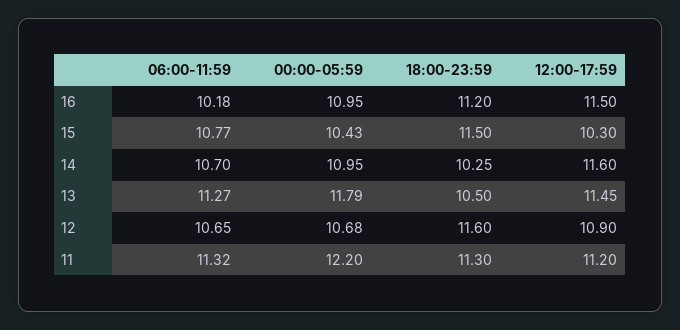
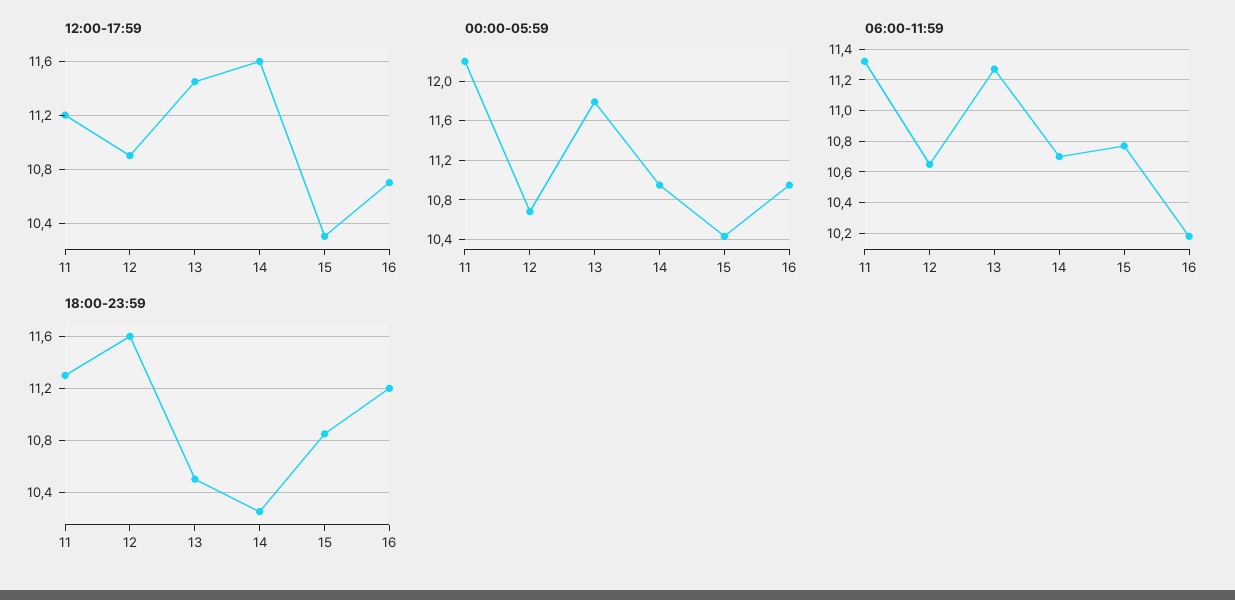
  {
    "06:00-11:59": {
      "16": 10.18,
      "15": 10.77,
      "14": 10.7,
      "13": 11.27,
      "12": 10.65,
      "11": 11.32
    },
    "00:00-05:59": {
      "16": 10.95,
      "15": 10.43,
      "14": 10.95,
      "13": 11.79,
      "12": 10.68,
      "11": 12.2
    },
    "18:00-23:59": {
      "16": 11.2,
-     "15": 11.5,
+     "15": 10.85,
      "14": 10.25,
      "13": 10.5,
      "12": 11.6,
      "11": 11.3
    },
    "12:00-17:59": {
-     "16": 11.5,
+     "16": 10.7,
      "15": 10.3,
      "14": 11.6,
      "13": 11.45,
      "12": 10.9,
      "11": 11.2
    }
  }

